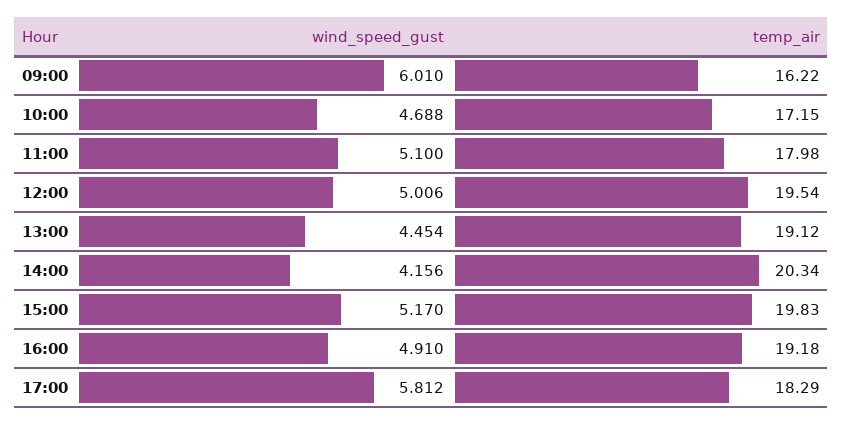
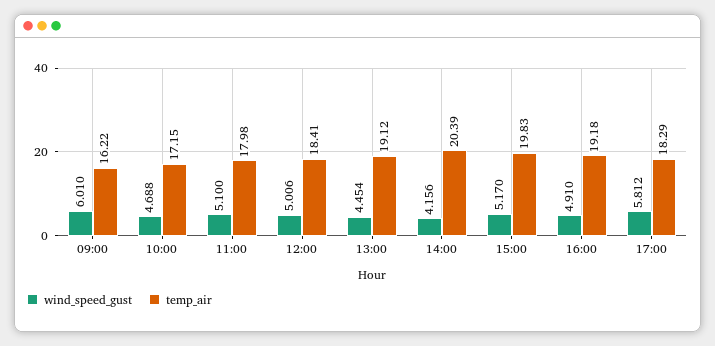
  {
    "wind_speed_gust": {
      "09:00": 6.01,
      "10:00": 4.688,
      "11:00": 5.1,
      "12:00": 5.006,
      "13:00": 4.454,
      "14:00": 4.156,
      "15:00": 5.17,
      "16:00": 4.91,
      "17:00": 5.812
    },
    "temp_air": {
      "09:00": 16.22,
      "10:00": 17.15,
      "11:00": 17.98,
-     "12:00": 19.54,
+     "12:00": 18.41,
      "13:00": 19.12,
-     "14:00": 20.34,
+     "14:00": 20.39,
      "15:00": 19.83,
      "16:00": 19.18,
      "17:00": 18.29
    }
  }

